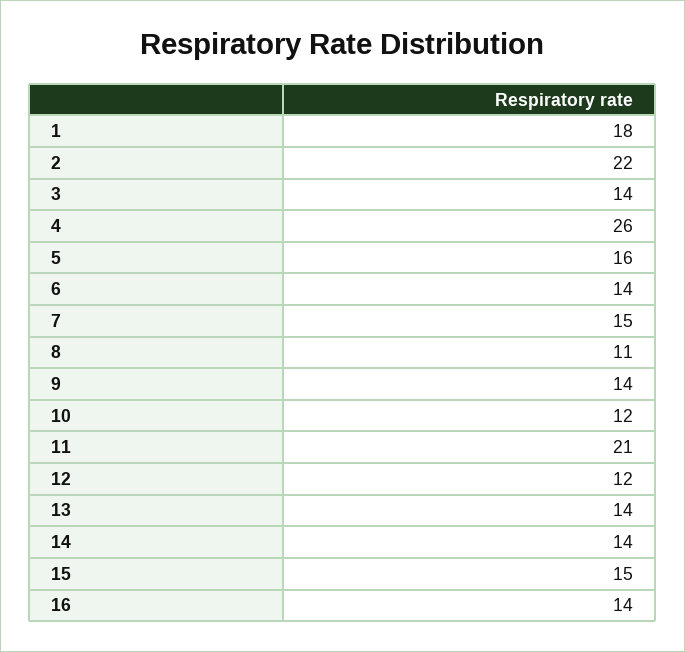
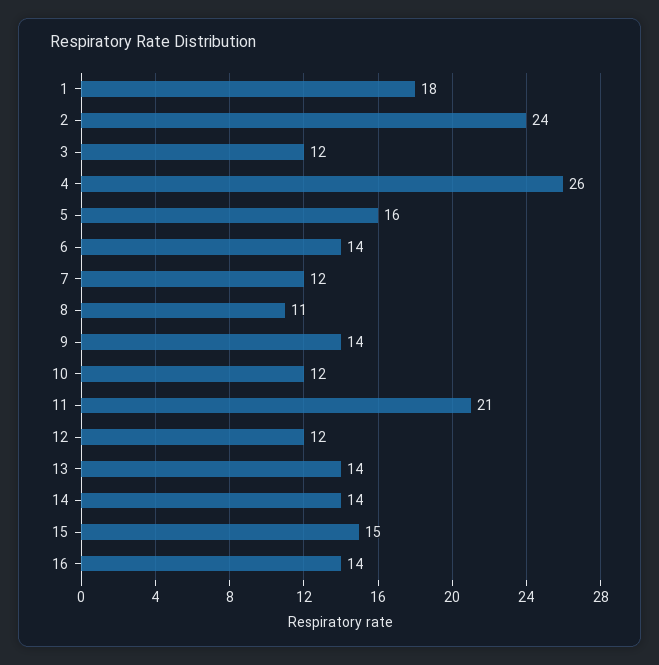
  {
    "1": 18,
-   "2": 22,
+   "2": 24,
-   "3": 14,
+   "3": 12,
    "4": 26,
    "5": 16,
    "6": 14,
-   "7": 15,
+   "7": 12,
    "8": 11,
    "9": 14,
    "10": 12,
    "11": 21,
    "12": 12,
    "13": 14,
    "14": 14,
    "15": 15,
    "16": 14
  }

